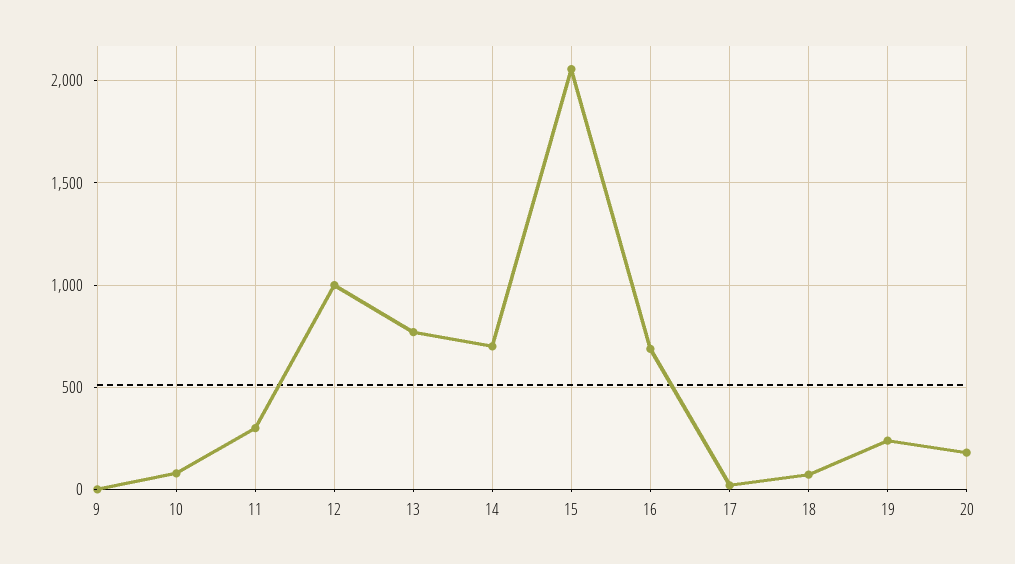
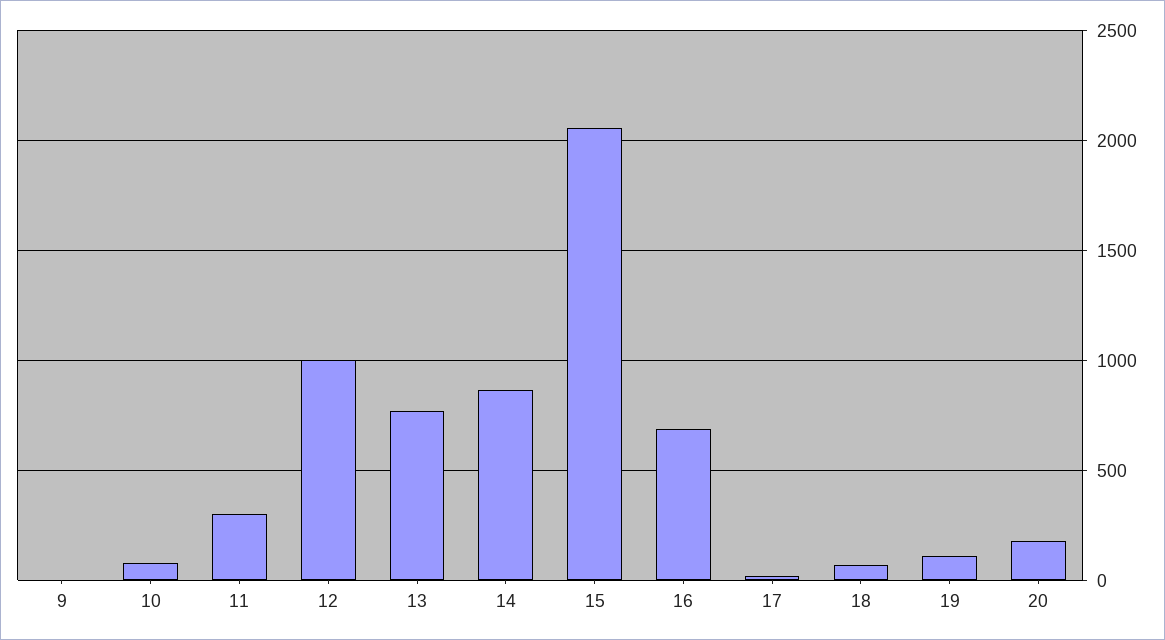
  {
    "9": 0,
    "10": 100,
    "11": 300,
    "12": 1000,
    "13": 750,
-   "14": 700,
+   "14": 850,
    "15": 2050,
    "16": 700,
    "17": 0,
    "18": 50,
-   "19": 250,
+   "19": 100,
    "20": 200
  }

